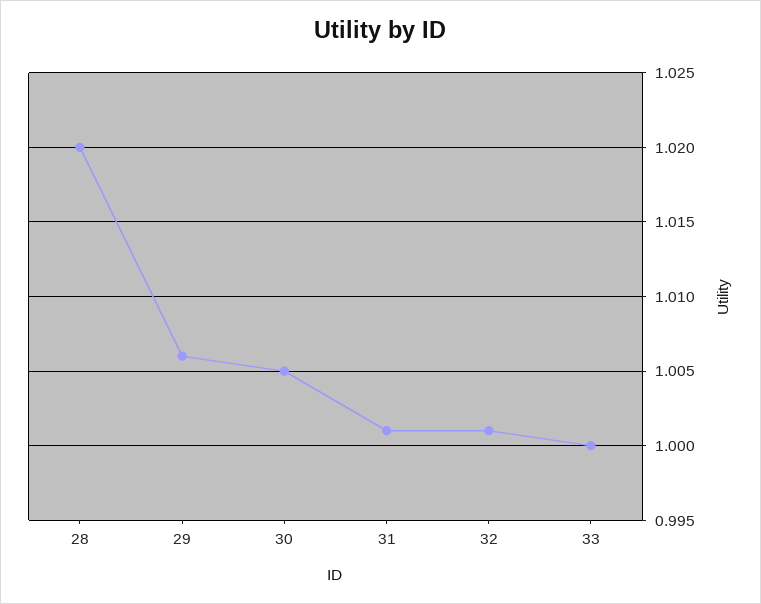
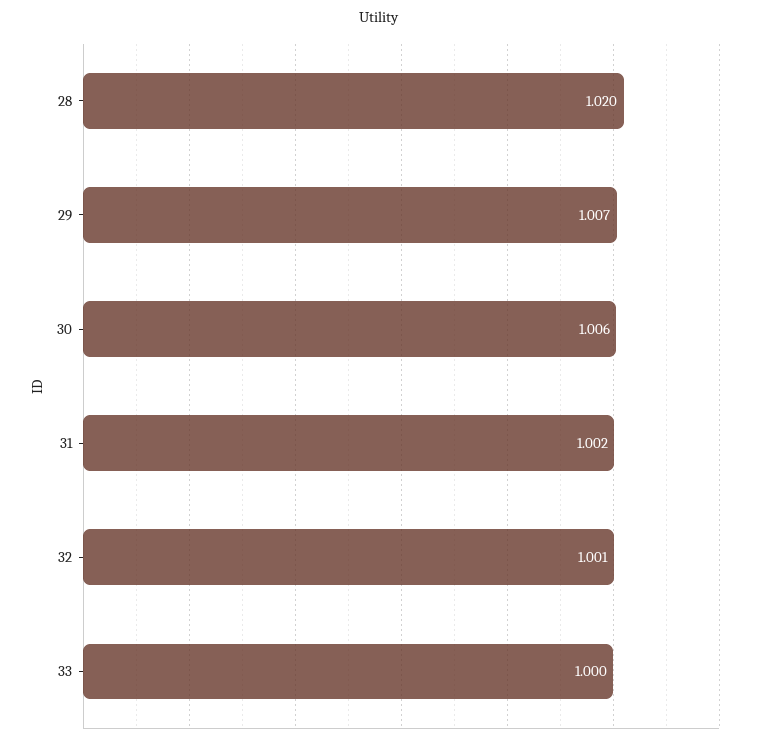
  {
    "28": 1.02,
-   "29": 1.006,
+   "29": 1.007,
-   "30": 1.005,
+   "30": 1.006,
-   "31": 1.001,
+   "31": 1.002,
    "32": 1.001,
    "33": 1
  }

